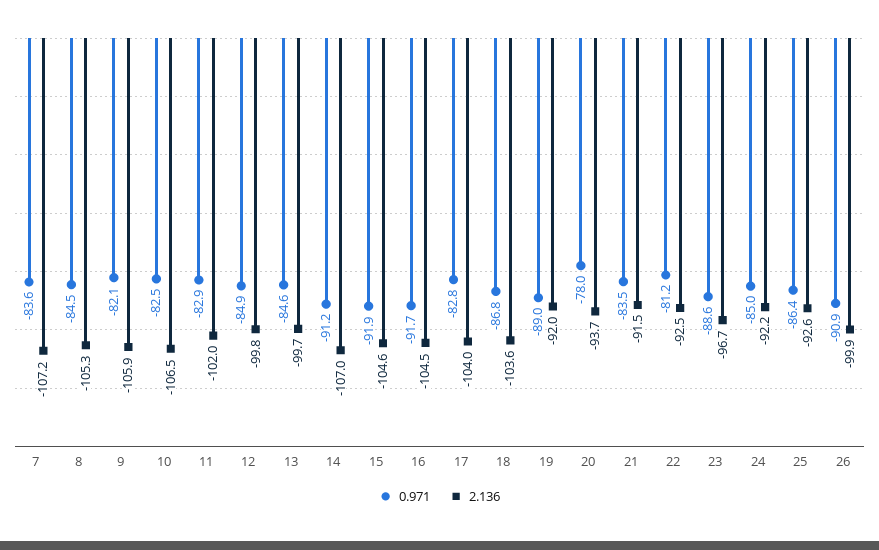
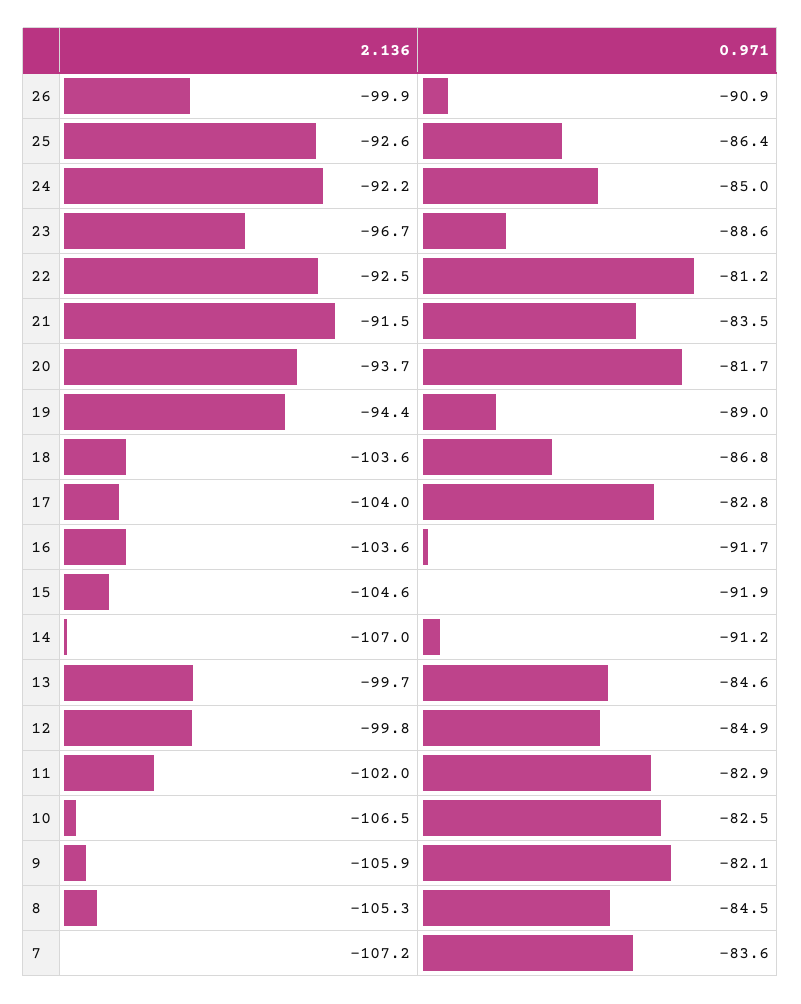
  {
    "0.971": {
      "7": -83.6,
      "8": -84.5,
      "9": -82.1,
      "10": -82.5,
      "11": -82.9,
      "12": -84.9,
      "13": -84.6,
      "14": -91.2,
      "15": -91.9,
      "16": -91.7,
      "17": -82.8,
      "18": -86.8,
      "19": -89,
-     "20": -78,
+     "20": -81.7,
      "21": -83.5,
      "22": -81.2,
      "23": -88.6,
      "24": -85,
      "25": -86.4,
      "26": -90.9
    },
    "2.136": {
      "7": -107.2,
      "8": -105.3,
      "9": -105.9,
      "10": -106.5,
      "11": -102,
      "12": -99.8,
      "13": -99.7,
      "14": -107,
      "15": -104.6,
-     "16": -104.5,
+     "16": -103.6,
      "17": -104,
      "18": -103.6,
-     "19": -92,
+     "19": -94.4,
      "20": -93.7,
      "21": -91.5,
      "22": -92.5,
      "23": -96.7,
      "24": -92.2,
      "25": -92.6,
      "26": -99.9
    }
  }

